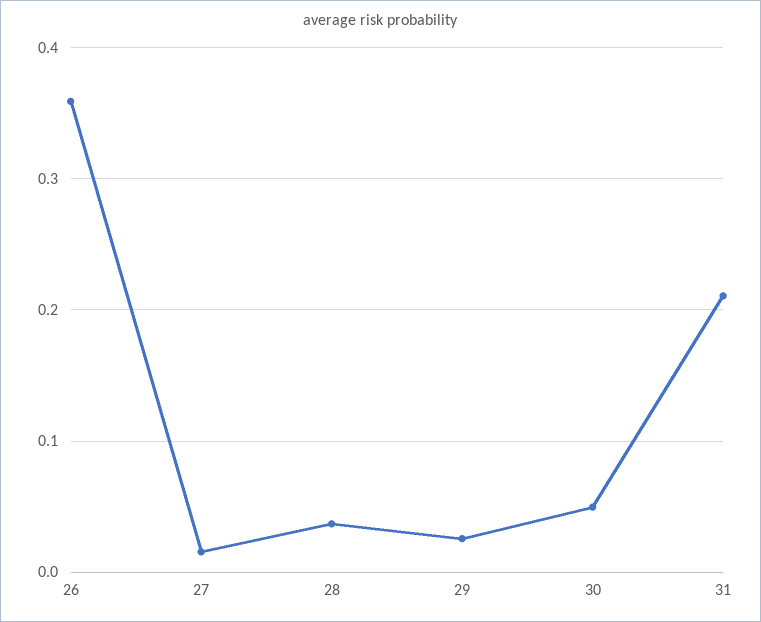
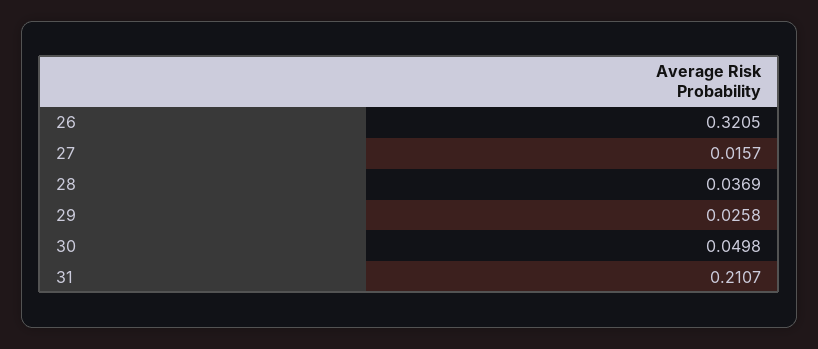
  {
-   "26": 0.36,
+   "26": 0.3205,
    "27": 0.0157,
    "28": 0.0369,
    "29": 0.0258,
    "30": 0.0498,
    "31": 0.2107
  }

